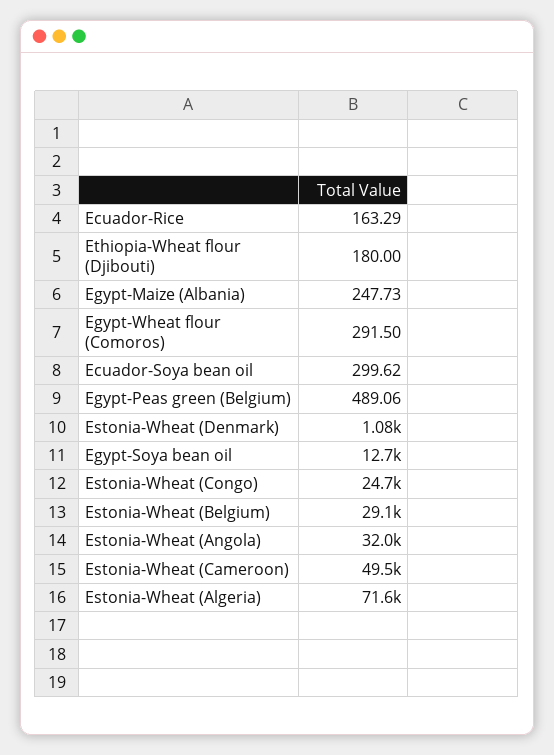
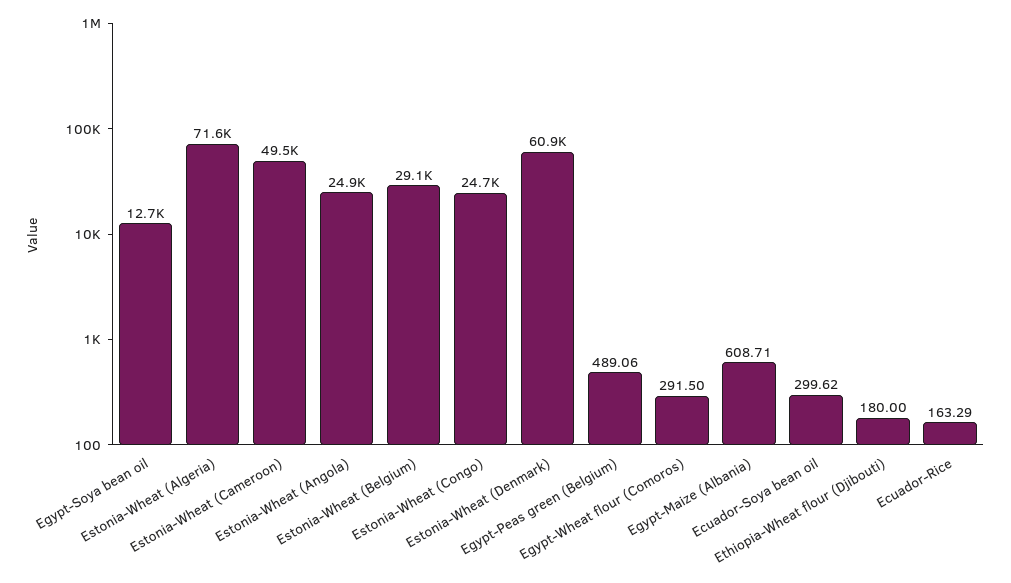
  {
    "Ecuador-Rice": 163.29,
    "Ethiopia-Wheat flour (Djibouti)": 180,
-   "Egypt-Maize (Albania)": 247.73,
+   "Egypt-Maize (Albania)": 608.71,
    "Egypt-Wheat flour (Comoros)": 291.5,
    "Ecuador-Soya bean oil": 299.62,
    "Egypt-Peas green (Belgium)": 489.06,
-   "Estonia-Wheat (Denmark)": 1080,
+   "Estonia-Wheat (Denmark)": 60900,
    "Egypt-Soya bean oil": 12700,
    "Estonia-Wheat (Congo)": 24700,
    "Estonia-Wheat (Belgium)": 29100,
-   "Estonia-Wheat (Angola)": 32000,
+   "Estonia-Wheat (Angola)": 24900,
    "Estonia-Wheat (Cameroon)": 49500,
    "Estonia-Wheat (Algeria)": 71600
  }

